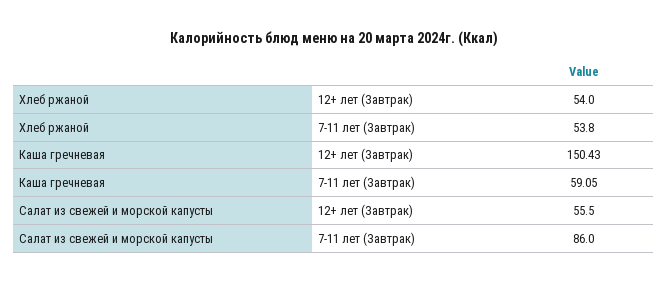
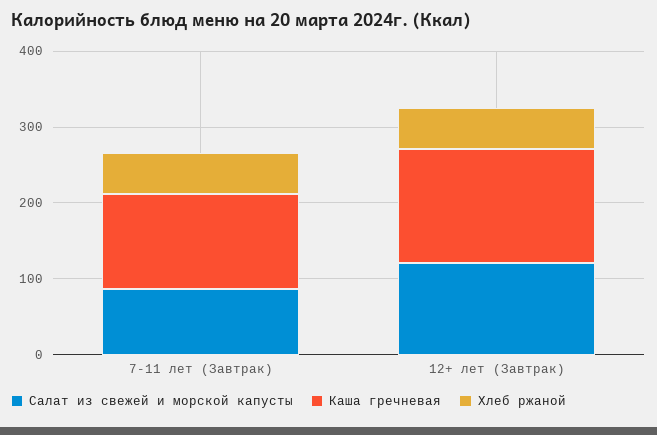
  {
    "Хлеб ржаной": {
      "12+ лет (Завтрак)": 54,
      "7-11 лет (Завтрак)": 53.8
    },
    "Каша гречневая": {
      "12+ лет (Завтрак)": 150.43,
-     "7-11 лет (Завтрак)": 59.05
+     "7-11 лет (Завтрак)": 120
    },
    "Салат из свежей и морской капусты": {
-     "12+ лет (Завтрак)": 55.5,
+     "12+ лет (Завтрак)": 120,
      "7-11 лет (Завтрак)": 86
    }
  }

